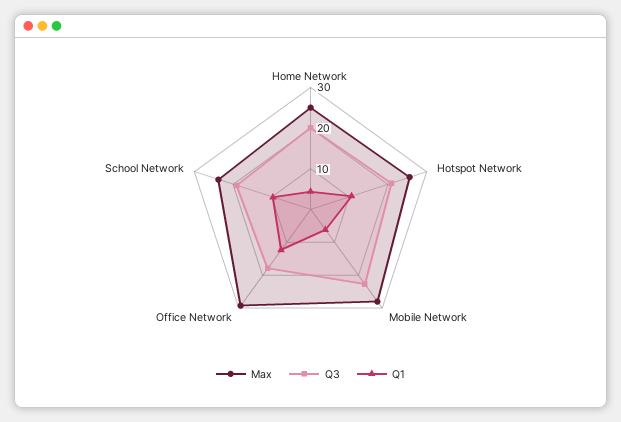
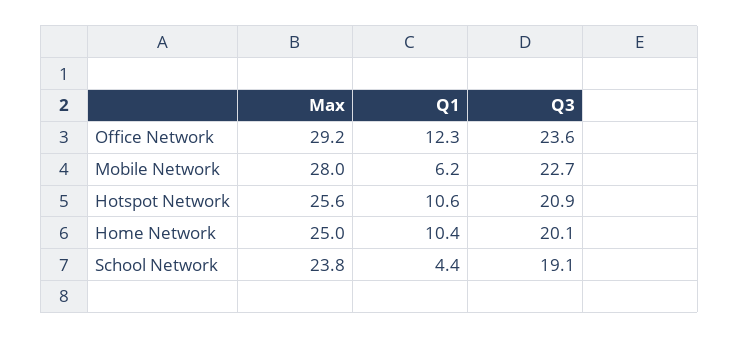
  {
    "Max": {
      "Home Network": 25,
      "Hotspot Network": 25.6,
      "Mobile Network": 28,
      "Office Network": 29.2,
      "School Network": 23.8
    },
    "Q3": {
      "Home Network": 20.1,
      "Hotspot Network": 20.9,
      "Mobile Network": 22.7,
-     "Office Network": 18,
+     "Office Network": 23.6,
      "School Network": 19.1
    },
    "Q1": {
-     "Home Network": 4,
+     "Home Network": 10.4,
      "Hotspot Network": 10.6,
      "Mobile Network": 6.2,
      "Office Network": 12.3,
-     "School Network": 10
+     "School Network": 4.4
    }
  }

